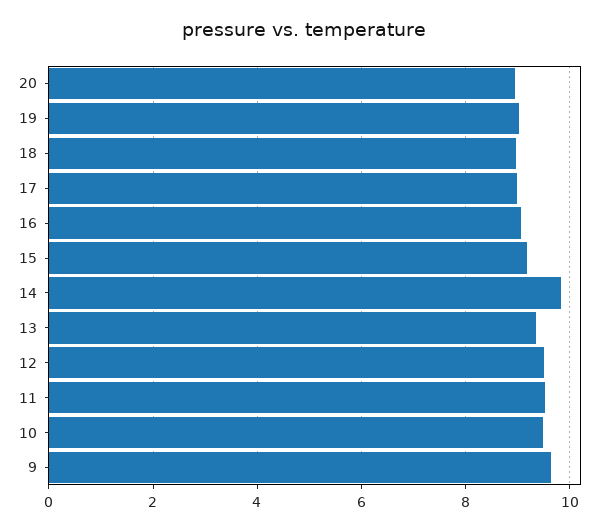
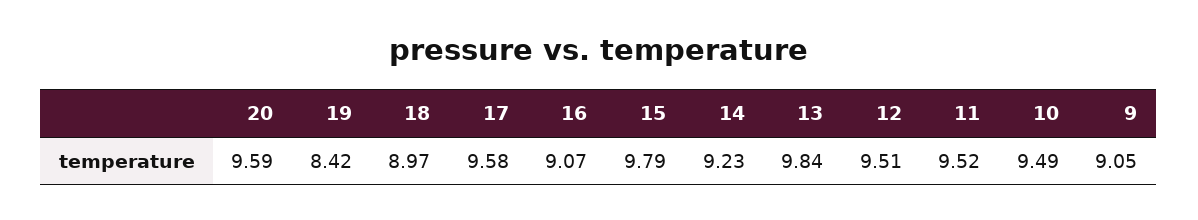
  {
-   "20": 9,
+   "20": 9.59,
-   "19": 9,
+   "19": 8.42,
    "18": 8.97,
-   "17": 9,
+   "17": 9.58,
    "16": 9.07,
-   "15": 9.2,
+   "15": 9.79,
-   "14": 9.8,
+   "14": 9.23,
-   "13": 9.4,
+   "13": 9.84,
    "12": 9.51,
    "11": 9.52,
    "10": 9.49,
-   "9": 9.6
+   "9": 9.05
  }

